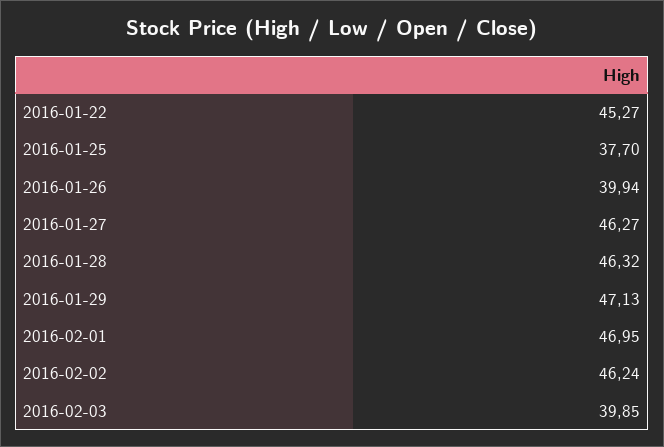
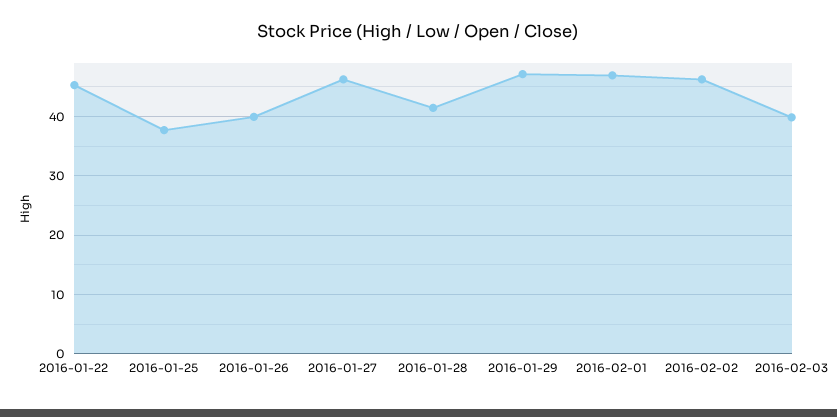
  {
    "2016-01-22": 45.27,
    "2016-01-25": 37.7,
    "2016-01-26": 39.94,
    "2016-01-27": 46.27,
-   "2016-01-28": 46.32,
+   "2016-01-28": 42,
    "2016-01-29": 47.13,
    "2016-02-01": 46.95,
    "2016-02-02": 46.24,
    "2016-02-03": 39.85
  }

